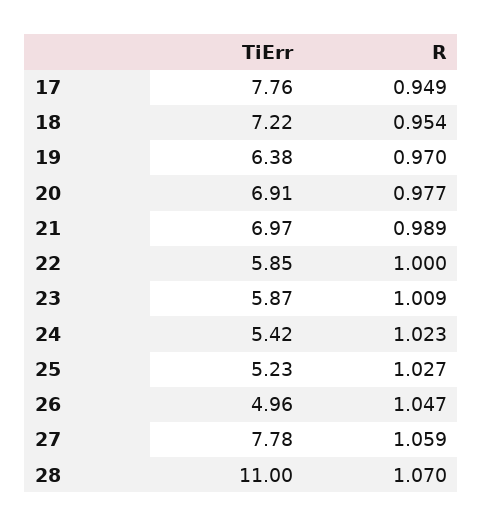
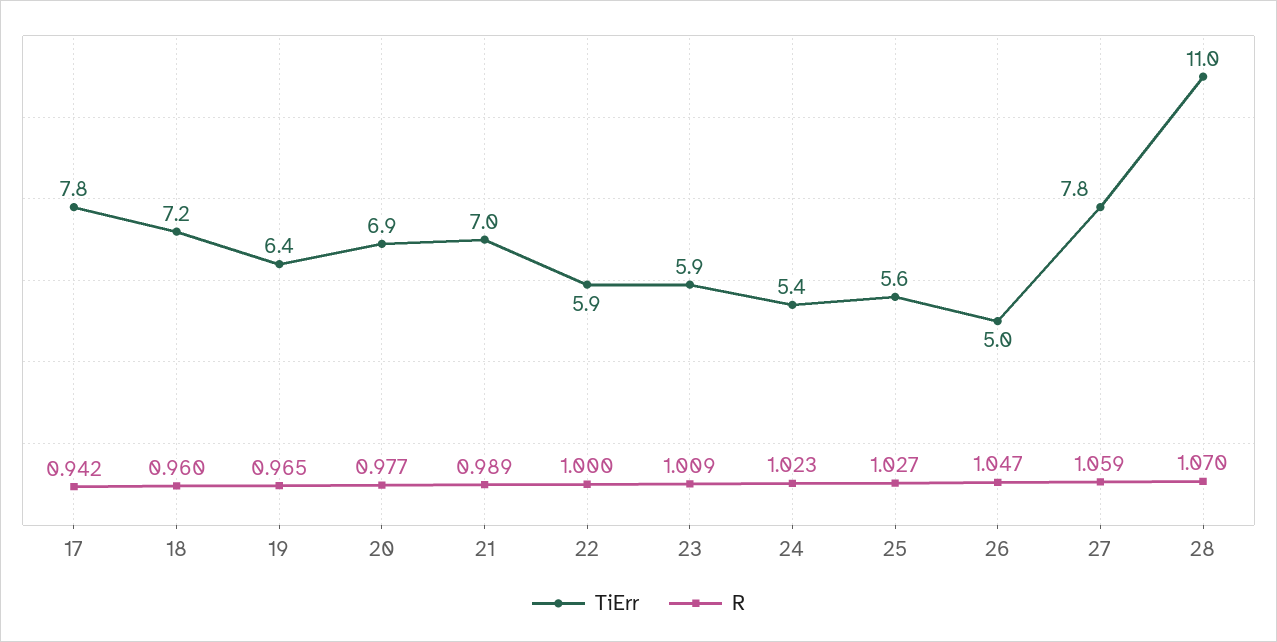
  {
    "TiErr": {
      "17": 7.76,
      "18": 7.22,
      "19": 6.38,
      "20": 6.91,
      "21": 6.97,
      "22": 5.85,
      "23": 5.87,
      "24": 5.42,
-     "25": 5.23,
+     "25": 5.6,
      "26": 4.96,
      "27": 7.78,
      "28": 11
    },
    "R": {
-     "17": 0.949,
+     "17": 0.942,
-     "18": 0.954,
+     "18": 0.96,
-     "19": 0.97,
+     "19": 0.965,
      "20": 0.977,
      "21": 0.989,
      "22": 1,
      "23": 1.009,
      "24": 1.023,
      "25": 1.027,
      "26": 1.047,
      "27": 1.059,
      "28": 1.07
    }
  }

